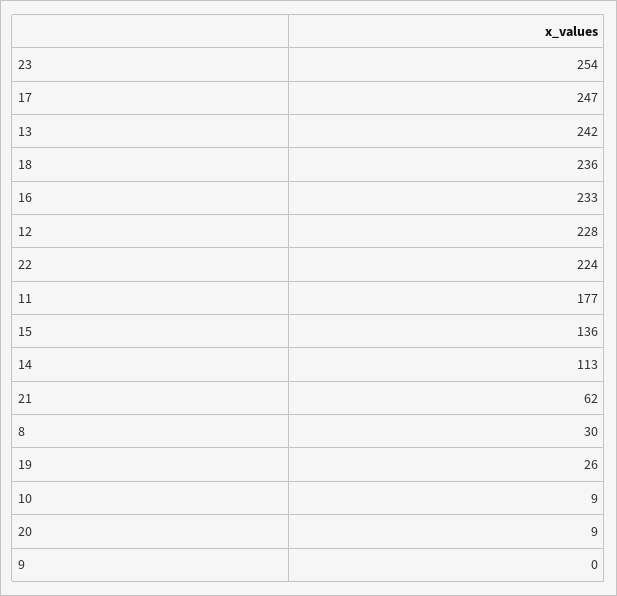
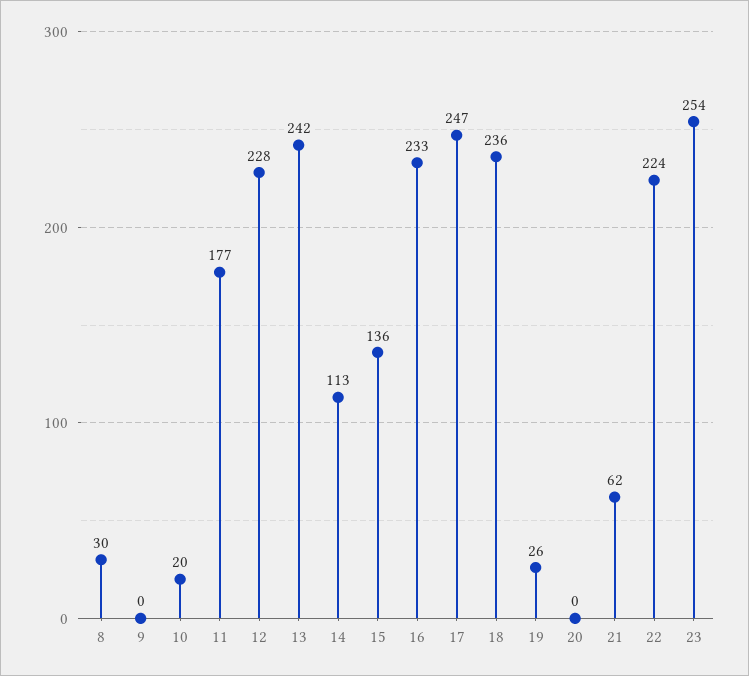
  {
    "23": 254,
    "17": 247,
    "13": 242,
    "18": 236,
    "16": 233,
    "12": 228,
    "22": 224,
    "11": 177,
    "15": 136,
    "14": 113,
    "21": 62,
    "8": 30,
    "19": 26,
-   "10": 9,
+   "10": 20,
-   "20": 9,
+   "20": 0,
    "9": 0
  }

